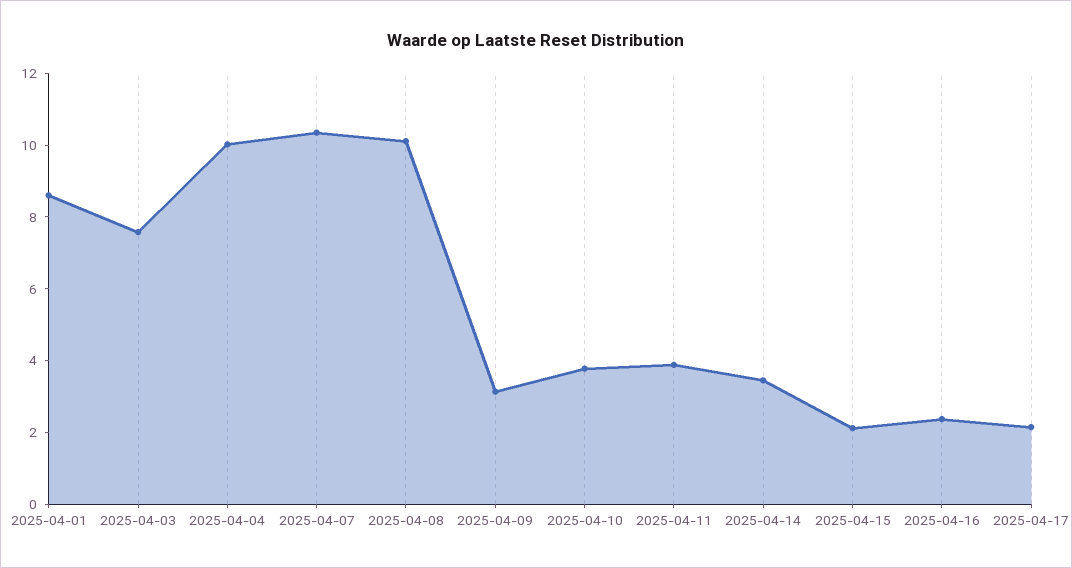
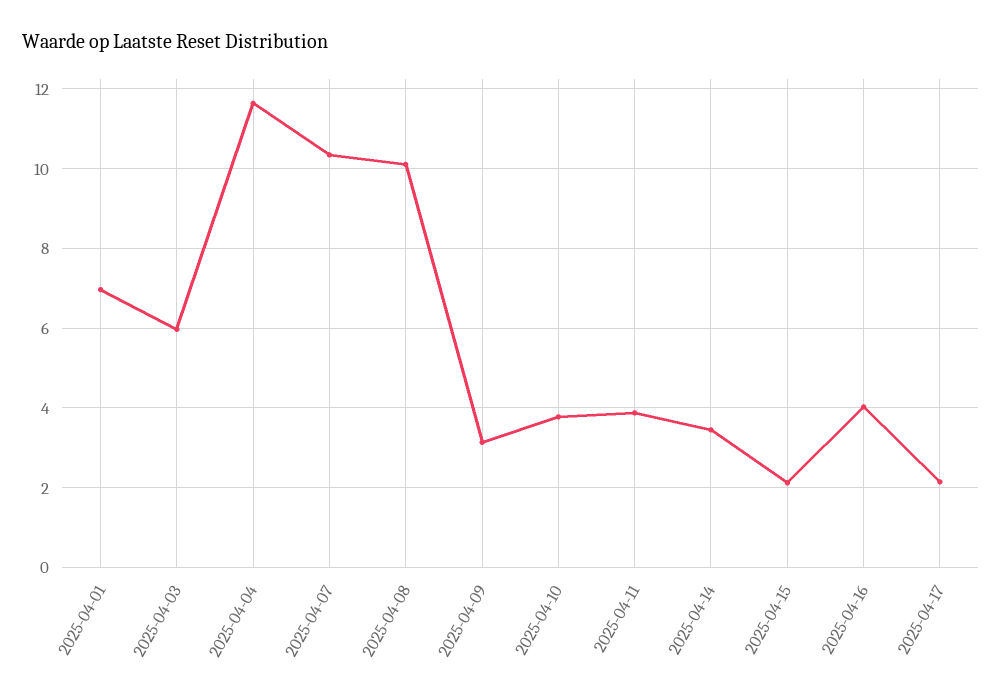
  {
-   "2025-04-01": 8.5,
+   "2025-04-01": 7,
-   "2025-04-03": 7.5,
+   "2025-04-03": 6,
-   "2025-04-04": 10,
+   "2025-04-04": 11.6,
    "2025-04-07": 10.4,
    "2025-04-08": 10.2,
    "2025-04-09": 3.2,
    "2025-04-10": 3.8,
    "2025-04-11": 3.8,
    "2025-04-14": 3.4,
    "2025-04-15": 2.2,
-   "2025-04-16": 2.5,
+   "2025-04-16": 4,
    "2025-04-17": 2.2
  }

